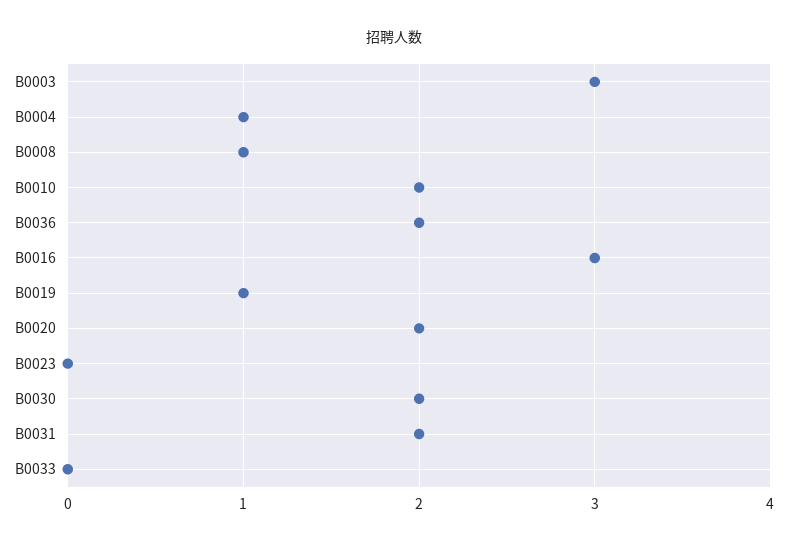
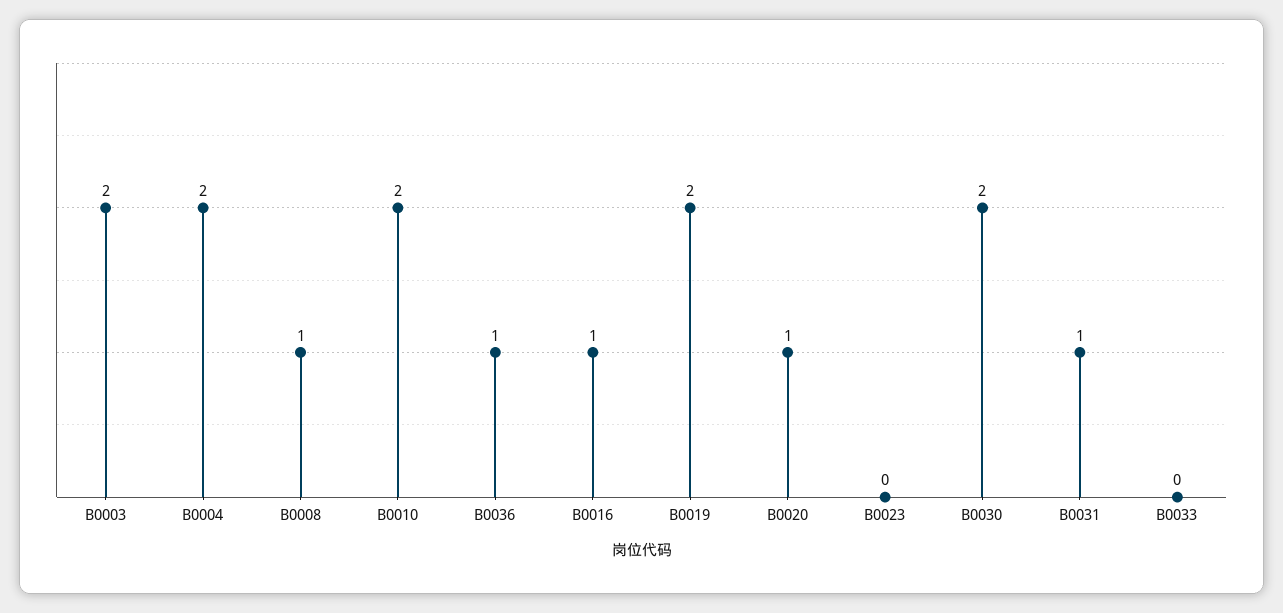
  {
-   "B0003": 3,
+   "B0003": 2,
-   "B0004": 1,
+   "B0004": 2,
    "B0008": 1,
    "B0010": 2,
-   "B0036": 2,
+   "B0036": 1,
-   "B0016": 3,
+   "B0016": 1,
-   "B0019": 1,
+   "B0019": 2,
-   "B0020": 2,
+   "B0020": 1,
    "B0023": 0,
    "B0030": 2,
-   "B0031": 2,
+   "B0031": 1,
    "B0033": 0
  }

